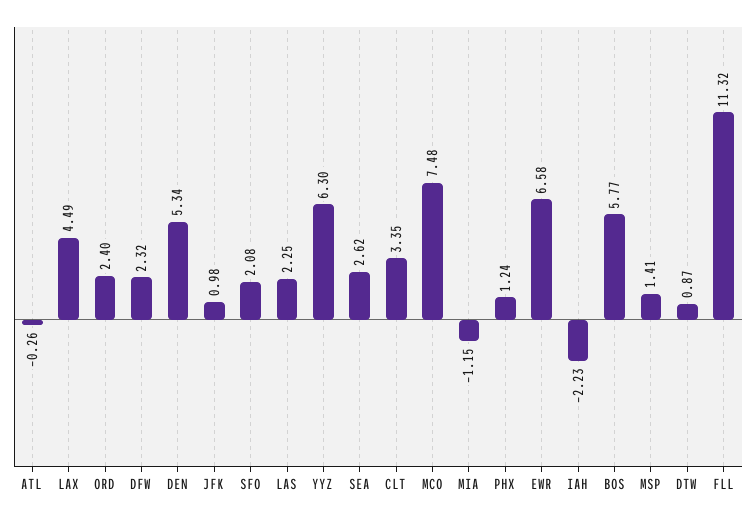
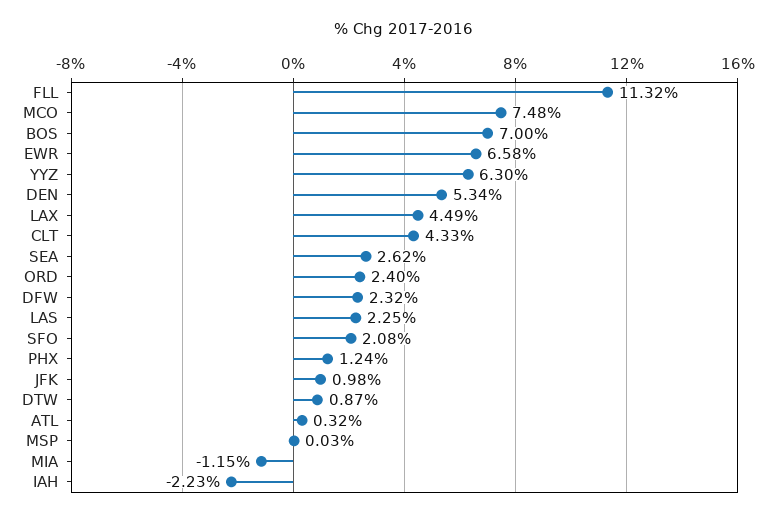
  {
-   "ATL": -0.26,
+   "ATL": 0.32,
    "LAX": 4.49,
    "ORD": 2.4,
    "DFW": 2.32,
    "DEN": 5.34,
    "JFK": 0.98,
    "SFO": 2.08,
    "LAS": 2.25,
    "YYZ": 6.3,
    "SEA": 2.62,
-   "CLT": 3.35,
+   "CLT": 4.33,
    "MCO": 7.48,
    "MIA": -1.15,
    "PHX": 1.24,
    "EWR": 6.58,
    "IAH": -2.23,
-   "BOS": 5.77,
+   "BOS": 7,
-   "MSP": 1.41,
+   "MSP": 0.03,
    "DTW": 0.87,
    "FLL": 11.32
  }

